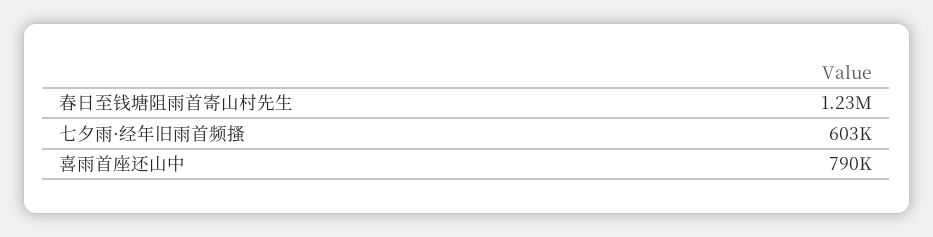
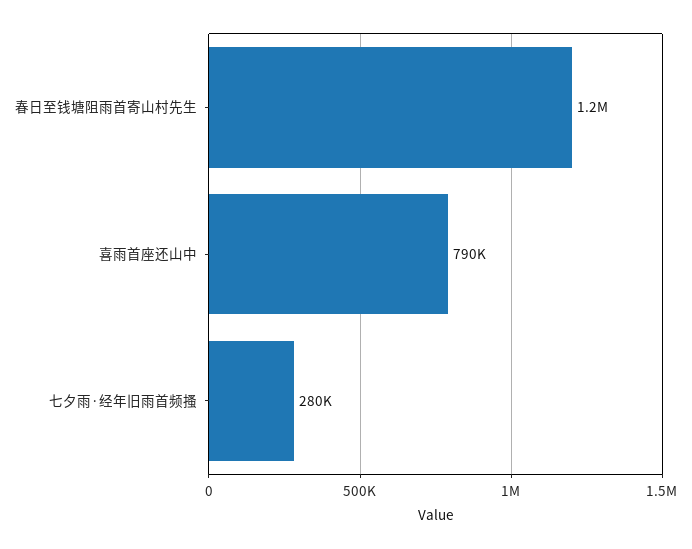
  {
    "春日至钱塘阻雨首寄山村先生": 1230000,
-   "七夕雨·经年旧雨首频搔": 603000,
+   "七夕雨·经年旧雨首频搔": 280000,
    "喜雨首座还山中": 790000
  }

